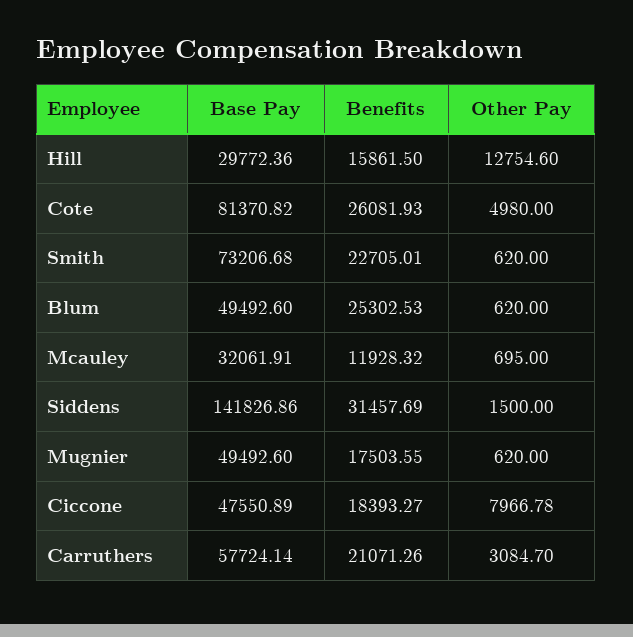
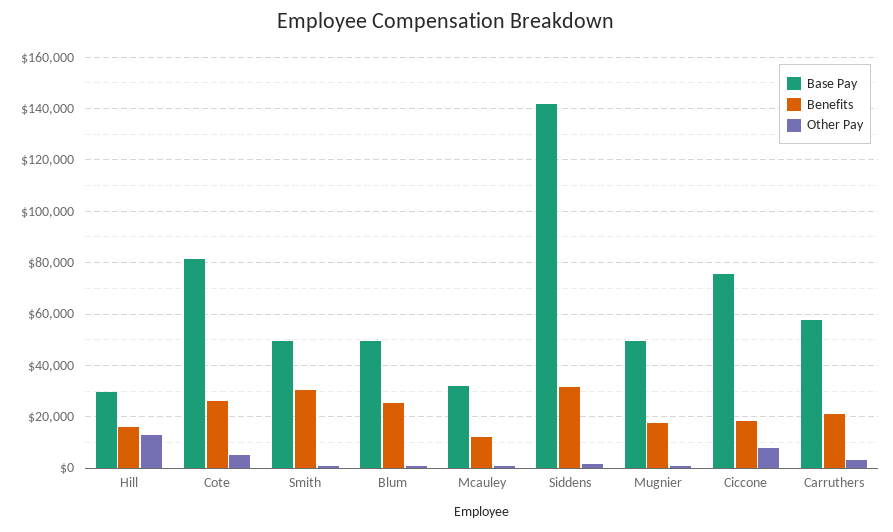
  {
    "Base Pay": {
      "Hill": 29772.36,
      "Cote": 81370.82,
-     "Smith": 73206.68,
+     "Smith": 50000,
      "Blum": 49492.6,
      "Mcauley": 32061.91,
      "Siddens": 141826.86,
      "Mugnier": 49492.6,
-     "Ciccone": 47550.89,
+     "Ciccone": 75000,
      "Carruthers": 57724.14
    },
    "Benefits": {
      "Hill": 15861.5,
      "Cote": 26081.93,
-     "Smith": 22705.01,
+     "Smith": 30000,
      "Blum": 25302.53,
      "Mcauley": 11928.32,
      "Siddens": 31457.69,
      "Mugnier": 17503.55,
      "Ciccone": 18393.27,
      "Carruthers": 21071.26
    },
    "Other Pay": {
      "Hill": 12754.6,
      "Cote": 4980,
      "Smith": 620,
      "Blum": 620,
      "Mcauley": 695,
      "Siddens": 1500,
      "Mugnier": 620,
      "Ciccone": 7966.78,
      "Carruthers": 3084.7
    }
  }

